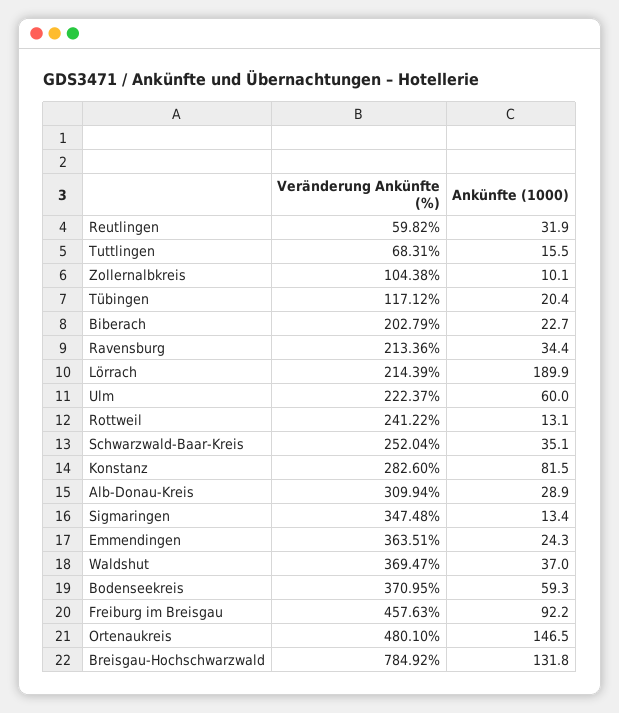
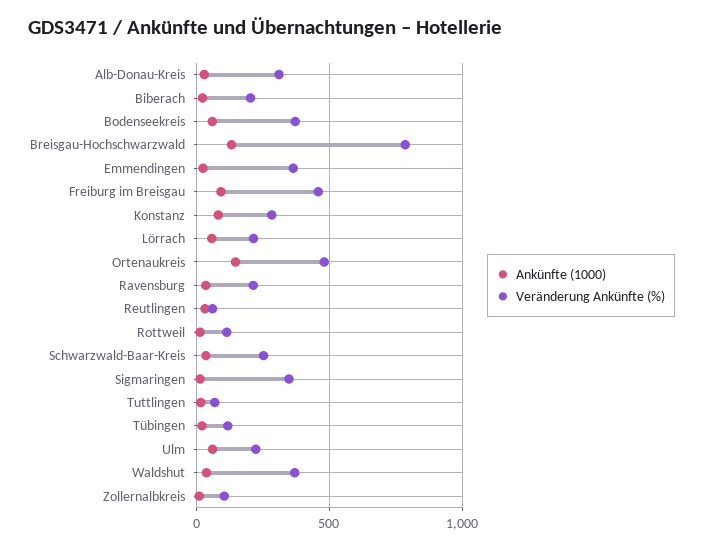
  {
    "Veränderung Ankünfte (%)": {
      "Reutlingen": 59.82,
      "Tuttlingen": 68.31,
      "Zollernalbkreis": 104.38,
      "Tübingen": 117.12,
      "Biberach": 202.79,
      "Ravensburg": 213.36,
      "Lörrach": 214.39,
      "Ulm": 222.37,
-     "Rottweil": 241.22,
+     "Rottweil": 100,
      "Schwarzwald-Baar-Kreis": 252.04,
      "Konstanz": 282.6,
      "Alb-Donau-Kreis": 309.94,
      "Sigmaringen": 347.48,
      "Emmendingen": 363.51,
      "Waldshut": 369.47,
      "Bodenseekreis": 370.95,
      "Freiburg im Breisgau": 457.63,
      "Ortenaukreis": 480.1,
      "Breisgau-Hochschwarzwald": 784.92
    },
    "Ankünfte (1000)": {
      "Reutlingen": 31.9,
      "Tuttlingen": 15.5,
      "Zollernalbkreis": 10.1,
      "Tübingen": 20.4,
      "Biberach": 22.7,
      "Ravensburg": 34.4,
-     "Lörrach": 189.9,
+     "Lörrach": 50,
      "Ulm": 60,
      "Rottweil": 13.1,
      "Schwarzwald-Baar-Kreis": 35.1,
      "Konstanz": 81.5,
      "Alb-Donau-Kreis": 28.9,
      "Sigmaringen": 13.4,
      "Emmendingen": 24.3,
      "Waldshut": 37,
      "Bodenseekreis": 59.3,
      "Freiburg im Breisgau": 92.2,
      "Ortenaukreis": 146.5,
      "Breisgau-Hochschwarzwald": 131.8
    }
  }

